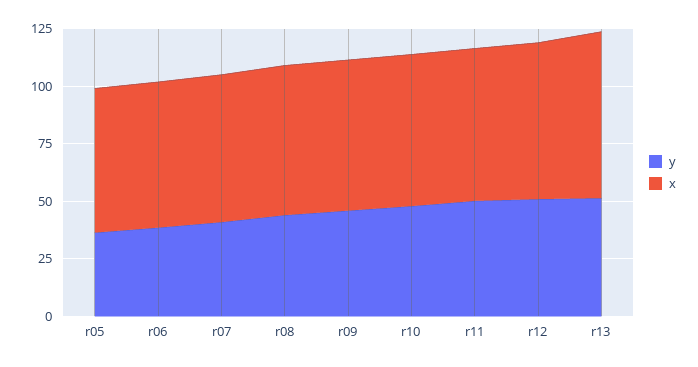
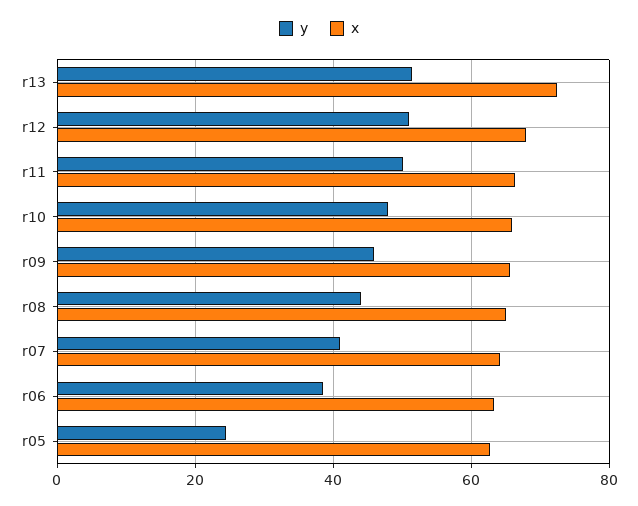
  {
    "y": {
-     "r05": 35,
+     "r05": 24,
      "r06": 38,
      "r07": 40,
      "r08": 44,
      "r09": 46,
      "r10": 48,
      "r11": 50,
      "r12": 50,
      "r13": 52
    },
    "x": {
      "r05": 62,
      "r06": 64,
      "r07": 64,
      "r08": 66,
      "r09": 66,
      "r10": 66,
      "r11": 66,
      "r12": 68,
      "r13": 72
    }
  }

